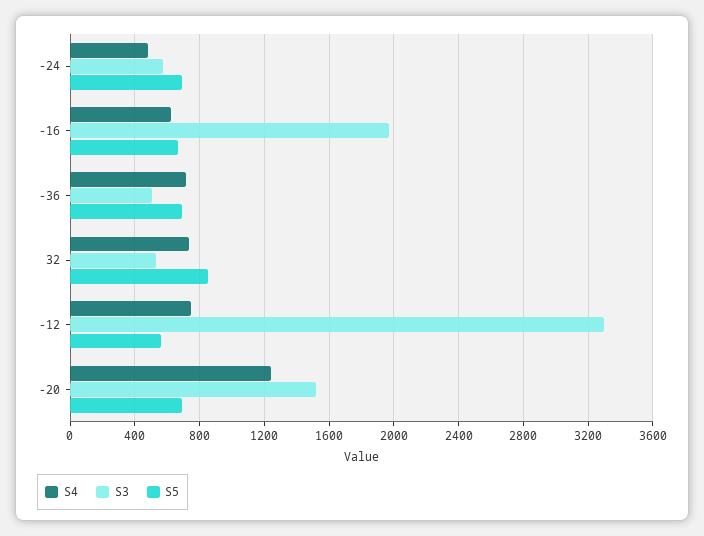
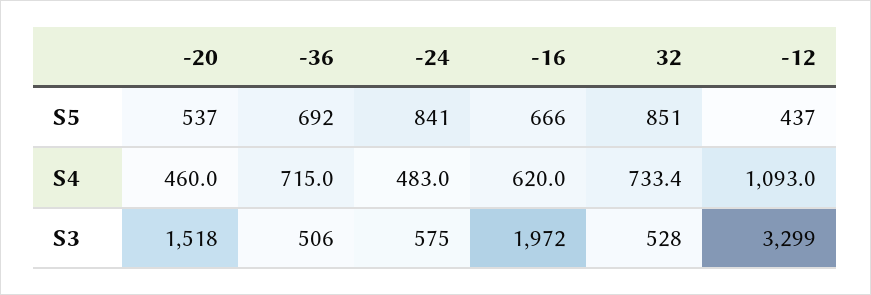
  {
    "S4": {
      "-24": 483,
      "-16": 620,
      "-36": 715,
      "32": 733.4,
-     "-12": 750,
+     "-12": 1093,
-     "-20": 1250
+     "-20": 460
    },
    "S3": {
      "-24": 575,
      "-16": 1972,
      "-36": 506,
      "32": 528,
      "-12": 3299,
      "-20": 1518
    },
    "S5": {
-     "-24": 700,
+     "-24": 841,
      "-16": 666,
      "-36": 692,
      "32": 851,
-     "-12": 550,
+     "-12": 437,
-     "-20": 700
+     "-20": 537
    }
  }

